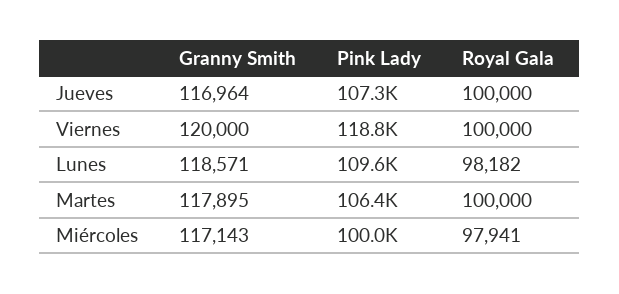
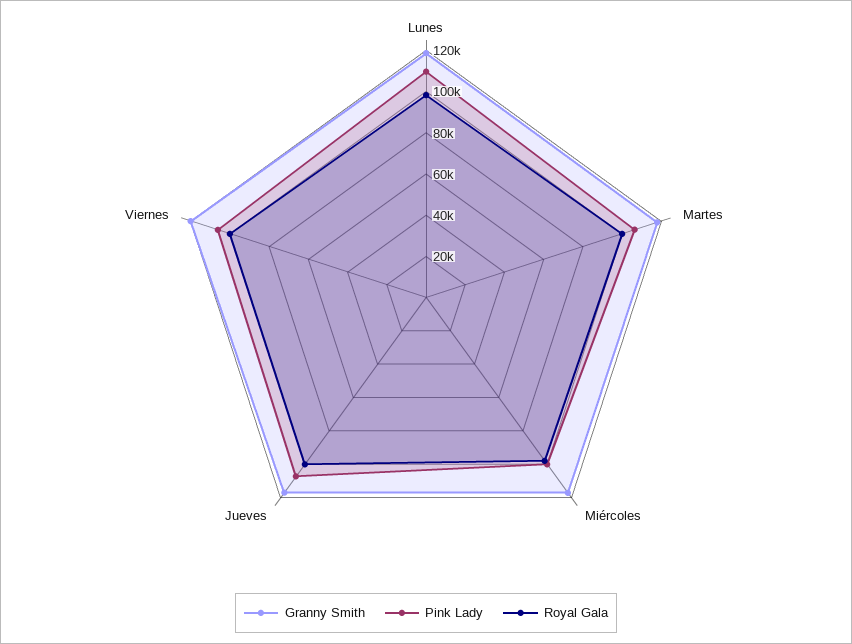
  {
    "Granny Smith": {
      "Jueves": 116964,
      "Viernes": 120000,
      "Lunes": 118571,
      "Martes": 117895,
      "Miércoles": 117143
    },
    "Pink Lady": {
      "Jueves": 107300,
-     "Viernes": 118800,
+     "Viernes": 105000,
      "Lunes": 109600,
      "Martes": 106400,
      "Miércoles": 100000
    },
    "Royal Gala": {
      "Jueves": 100000,
      "Viernes": 100000,
      "Lunes": 98182,
      "Martes": 100000,
      "Miércoles": 97941
    }
  }

